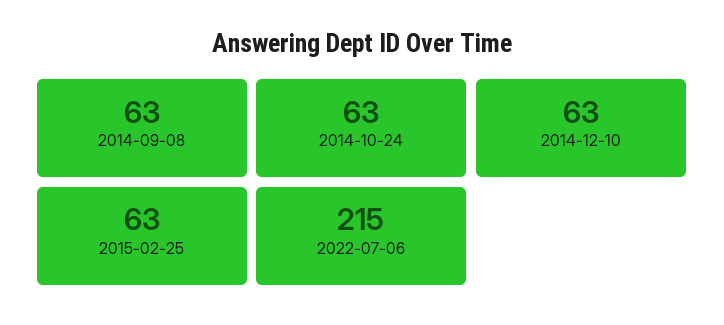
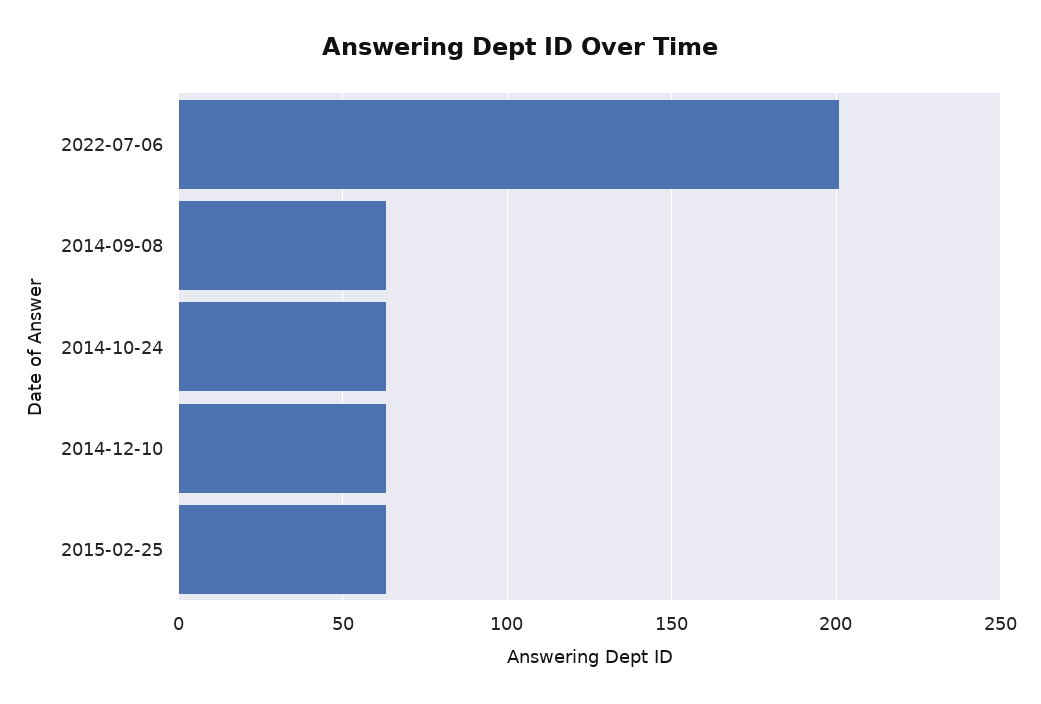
  {
    "2014-09-08": 63,
    "2014-10-24": 63,
    "2014-12-10": 63,
    "2015-02-25": 63,
-   "2022-07-06": 215
+   "2022-07-06": 200
  }

